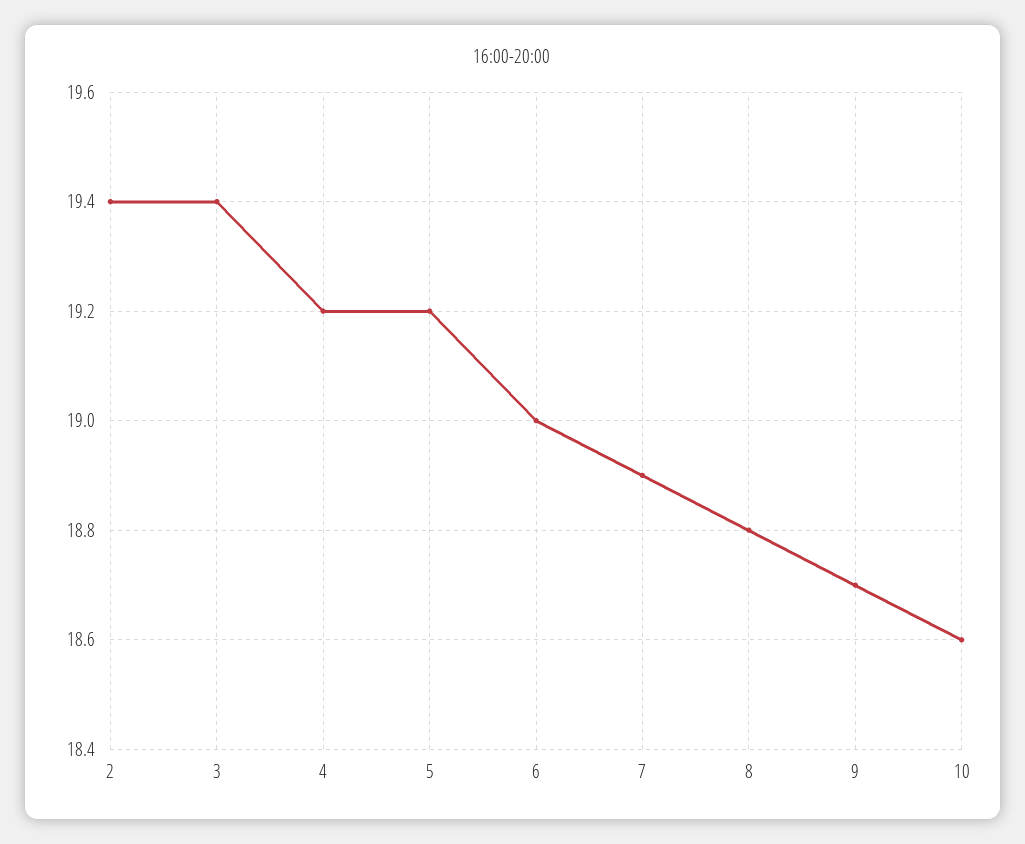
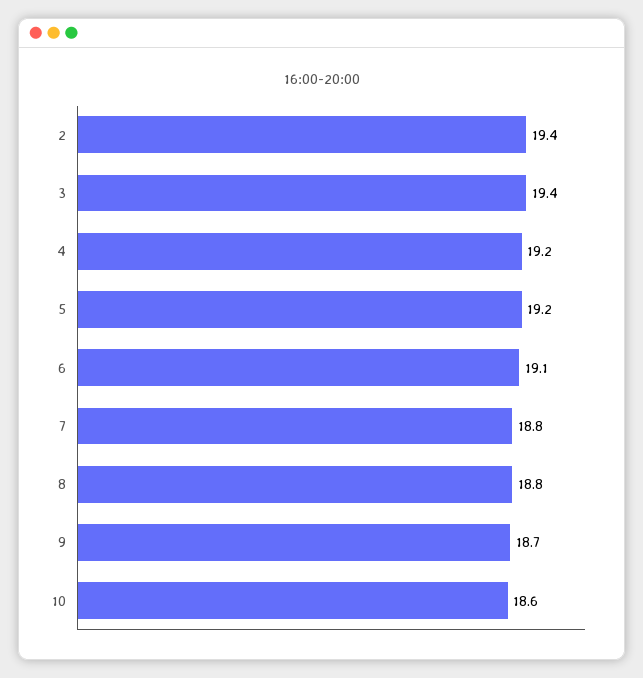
  {
    "2": 19.4,
    "3": 19.4,
    "4": 19.2,
    "5": 19.2,
-   "6": 19,
+   "6": 19.1,
-   "7": 18.9,
+   "7": 18.8,
    "8": 18.8,
    "9": 18.7,
    "10": 18.6
  }

